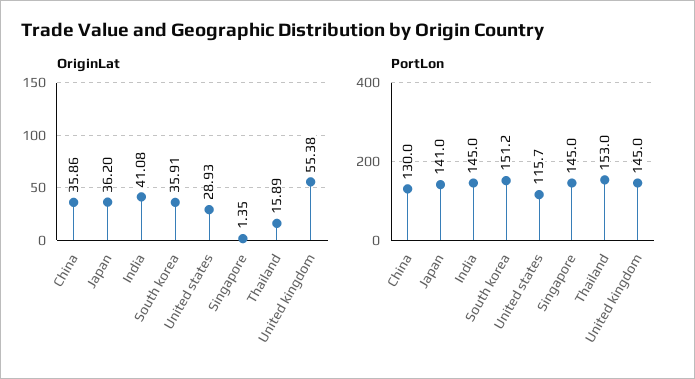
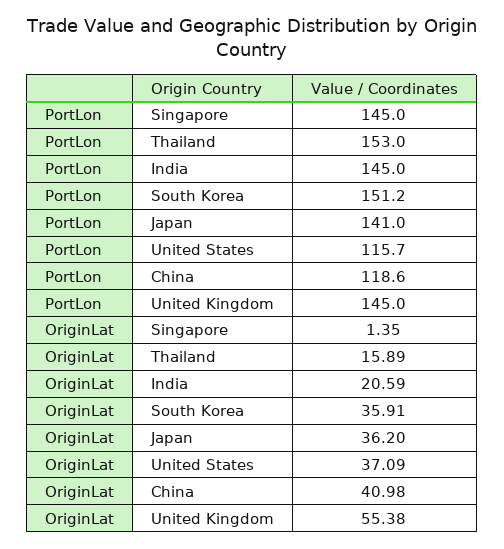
  {
    "OriginLat": {
-     "China": 35.86,
+     "China": 40.98,
      "Japan": 36.2,
-     "India": 41.08,
+     "India": 20.59,
      "South korea": 35.91,
-     "United states": 28.93,
+     "United states": 37.09,
      "Singapore": 1.35,
      "Thailand": 15.89,
      "United kingdom": 55.38
    },
    "PortLon": {
-     "China": 130,
+     "China": 118.6,
      "Japan": 141,
      "India": 145,
      "South korea": 151.2,
      "United states": 115.7,
      "Singapore": 145,
      "Thailand": 153,
      "United kingdom": 145
    }
  }

